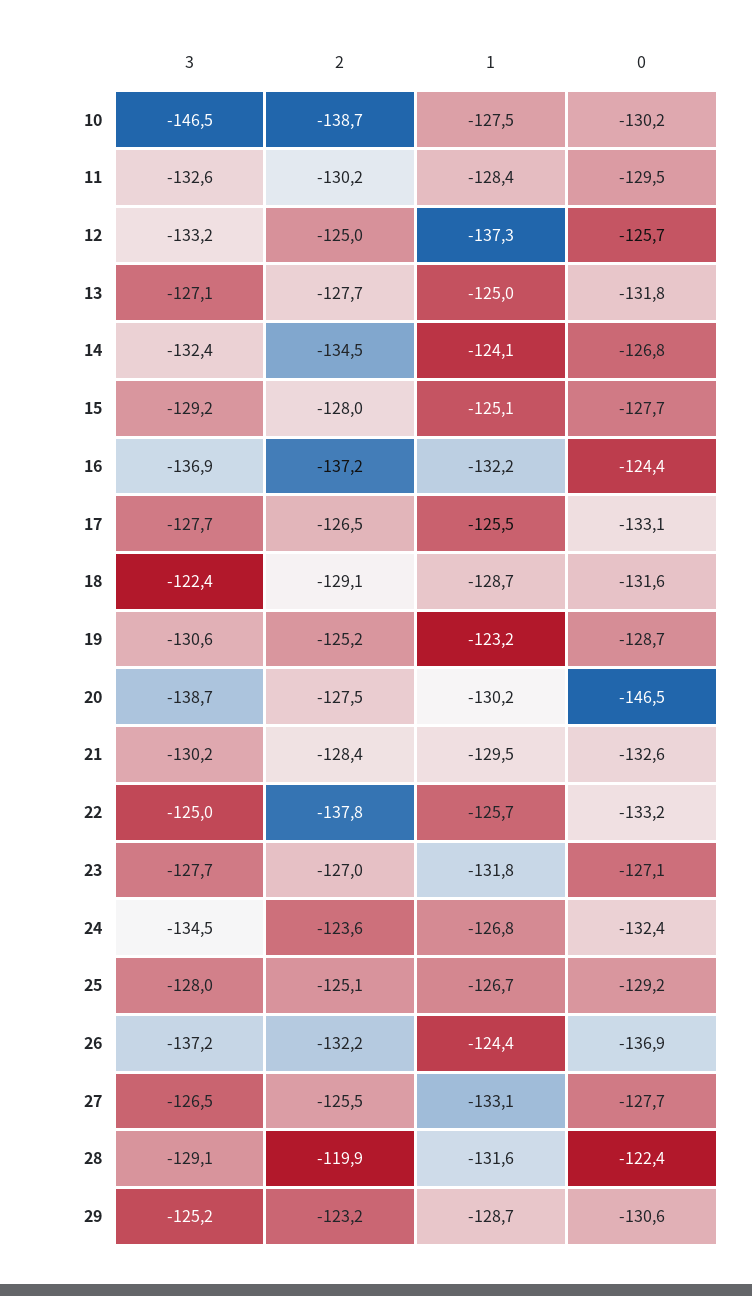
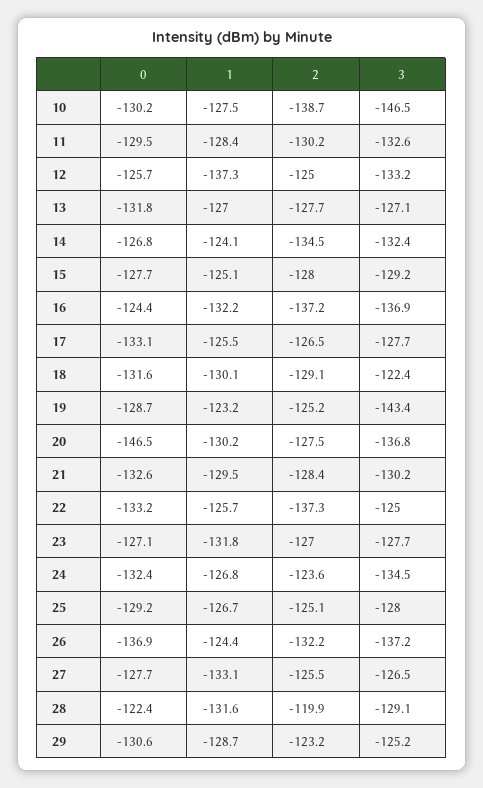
  {
    "3": {
      "10": -146.5,
      "11": -132.6,
      "12": -133.2,
      "13": -127.1,
      "14": -132.4,
      "15": -129.2,
      "16": -136.9,
      "17": -127.7,
      "18": -122.4,
-     "19": -130.6,
+     "19": -143.4,
-     "20": -138.7,
+     "20": -136.8,
      "21": -130.2,
      "22": -125,
      "23": -127.7,
      "24": -134.5,
      "25": -128,
      "26": -137.2,
      "27": -126.5,
      "28": -129.1,
      "29": -125.2
    },
    "2": {
      "10": -138.7,
      "11": -130.2,
      "12": -125,
      "13": -127.7,
      "14": -134.5,
      "15": -128,
      "16": -137.2,
      "17": -126.5,
      "18": -129.1,
      "19": -125.2,
      "20": -127.5,
      "21": -128.4,
-     "22": -137.8,
+     "22": -137.3,
      "23": -127,
      "24": -123.6,
      "25": -125.1,
      "26": -132.2,
      "27": -125.5,
      "28": -119.9,
      "29": -123.2
    },
    "1": {
      "10": -127.5,
      "11": -128.4,
      "12": -137.3,
-     "13": -125,
+     "13": -127,
      "14": -124.1,
      "15": -125.1,
      "16": -132.2,
      "17": -125.5,
-     "18": -128.7,
+     "18": -130.1,
      "19": -123.2,
      "20": -130.2,
      "21": -129.5,
      "22": -125.7,
      "23": -131.8,
      "24": -126.8,
      "25": -126.7,
      "26": -124.4,
      "27": -133.1,
      "28": -131.6,
      "29": -128.7
    },
    "0": {
      "10": -130.2,
      "11": -129.5,
      "12": -125.7,
      "13": -131.8,
      "14": -126.8,
      "15": -127.7,
      "16": -124.4,
      "17": -133.1,
      "18": -131.6,
      "19": -128.7,
      "20": -146.5,
      "21": -132.6,
      "22": -133.2,
      "23": -127.1,
      "24": -132.4,
      "25": -129.2,
      "26": -136.9,
      "27": -127.7,
      "28": -122.4,
      "29": -130.6
    }
  }

